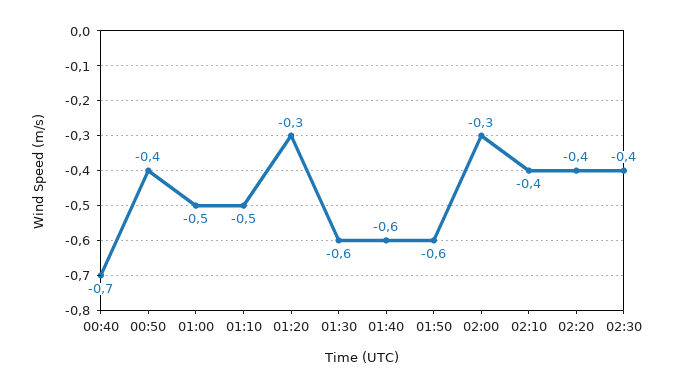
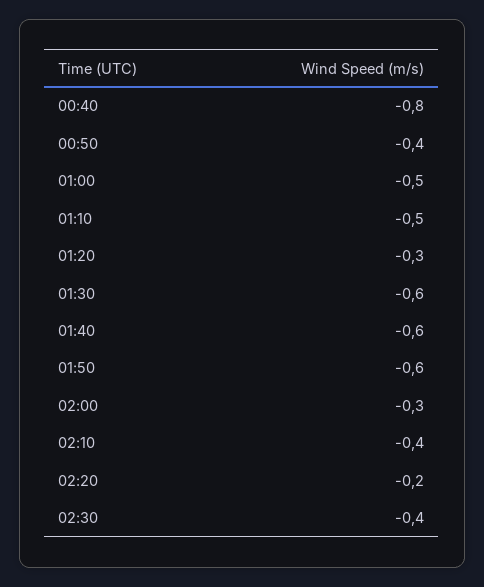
  {
-   "00:40": -0.7,
+   "00:40": -0.8,
    "00:50": -0.4,
    "01:00": -0.5,
    "01:10": -0.5,
    "01:20": -0.3,
    "01:30": -0.6,
    "01:40": -0.6,
    "01:50": -0.6,
    "02:00": -0.3,
    "02:10": -0.4,
-   "02:20": -0.4,
+   "02:20": -0.2,
    "02:30": -0.4
  }

